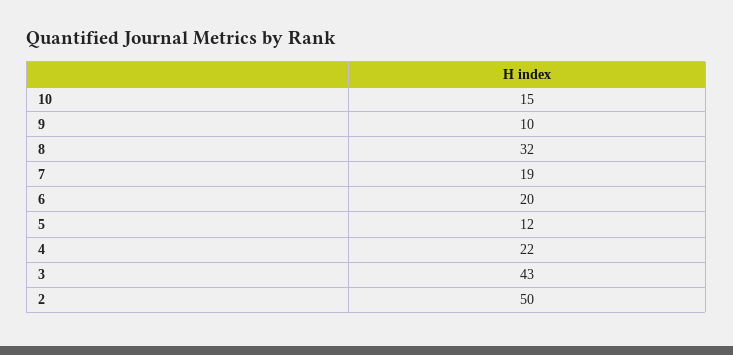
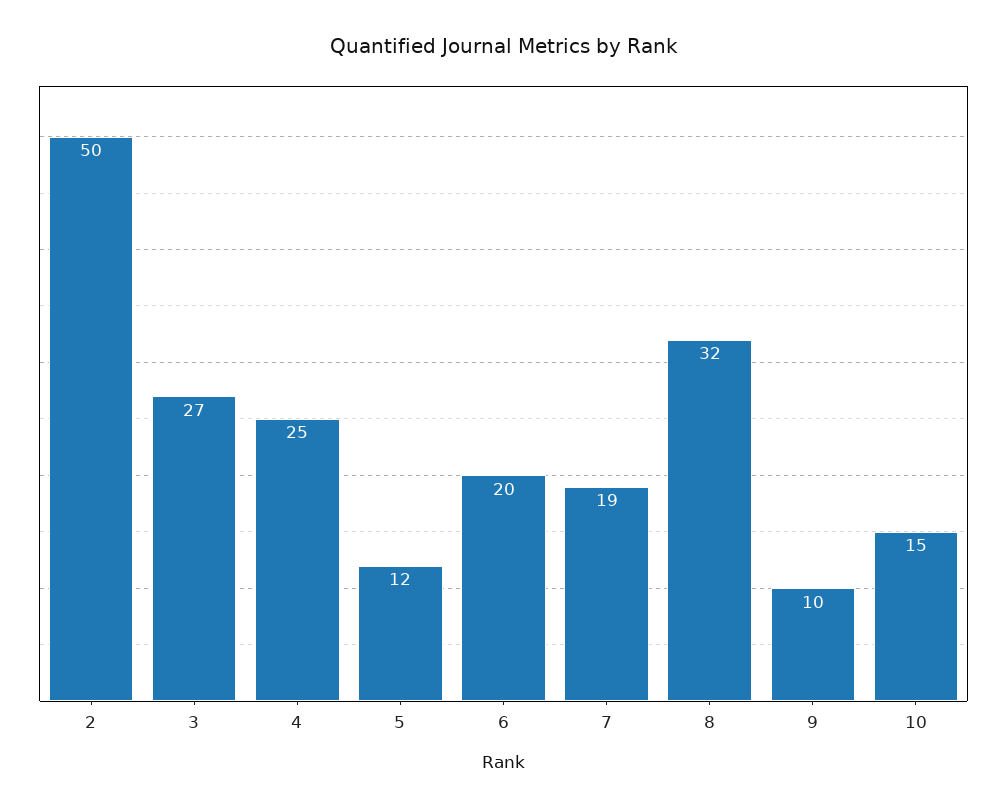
  {
    "10": 15,
    "9": 10,
    "8": 32,
    "7": 19,
    "6": 20,
    "5": 12,
-   "4": 22,
+   "4": 25,
-   "3": 43,
+   "3": 27,
    "2": 50
  }

